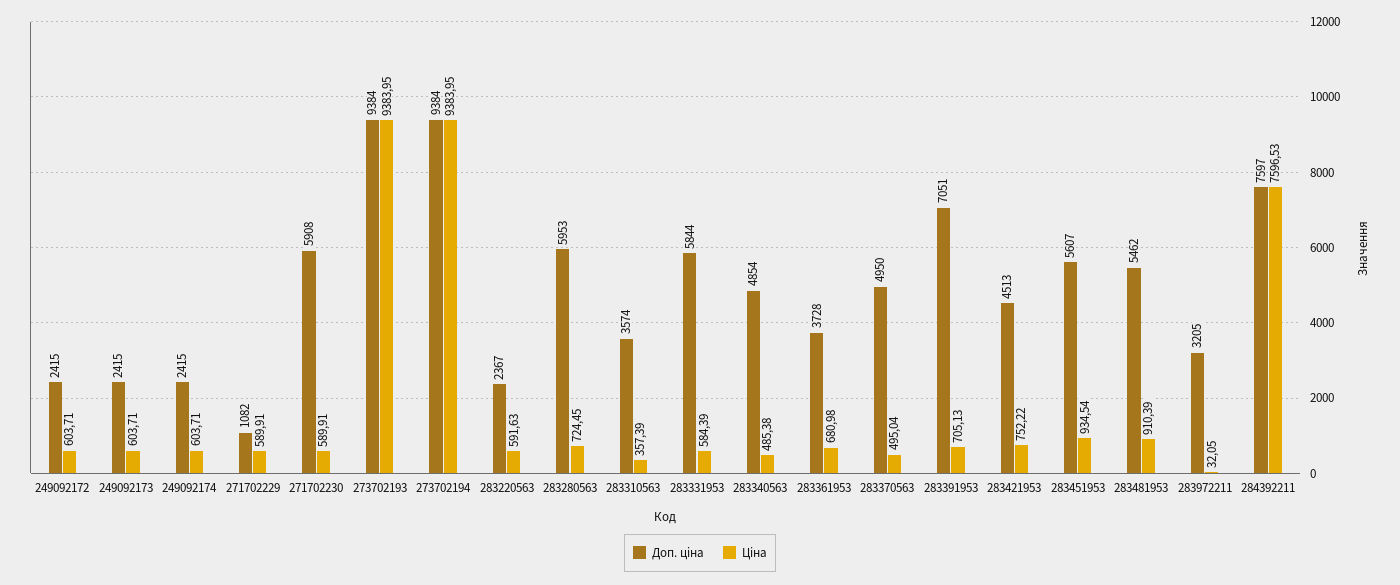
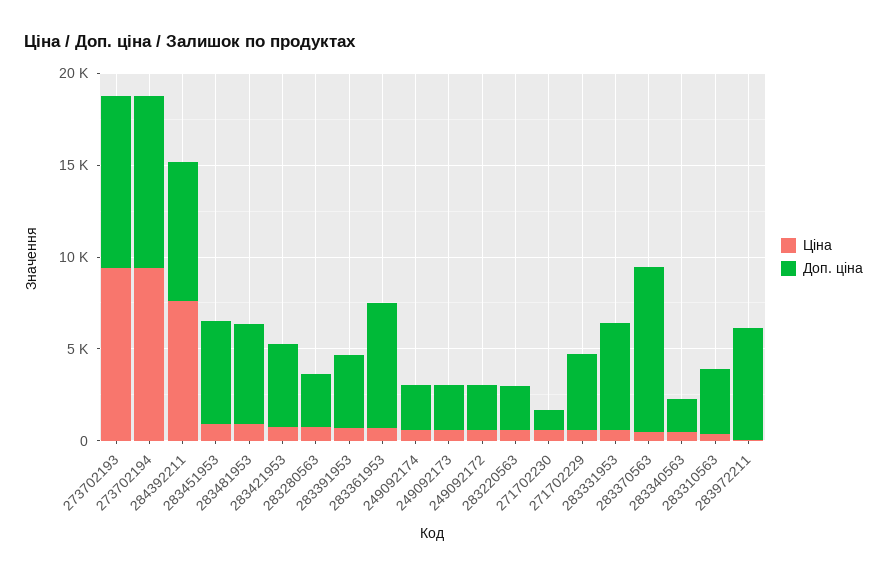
  {
    "Доп. ціна": {
      "249092172": 2415,
      "249092173": 2415,
      "249092174": 2415,
-     "271702229": 1082,
+     "271702229": 4000,
-     "271702230": 5908,
+     "271702230": 1000,
      "273702193": 9384,
      "273702194": 9384,
      "283220563": 2367,
-     "283280563": 5953,
+     "283280563": 3000,
      "283310563": 3574,
      "283331953": 5844,
-     "283340563": 4854,
+     "283340563": 2000,
-     "283361953": 3728,
+     "283361953": 7000,
-     "283370563": 4950,
+     "283370563": 9000,
-     "283391953": 7051,
+     "283391953": 4000,
      "283421953": 4513,
      "283451953": 5607,
      "283481953": 5462,
-     "283972211": 3205,
+     "283972211": 6000,
      "284392211": 7597
    },
    "Ціна": {
      "249092172": 603.71,
      "249092173": 603.71,
      "249092174": 603.71,
      "271702229": 589.91,
      "271702230": 589.91,
      "273702193": 9383.95,
      "273702194": 9383.95,
      "283220563": 591.63,
      "283280563": 724.45,
      "283310563": 357.39,
      "283331953": 584.39,
      "283340563": 485.38,
      "283361953": 680.98,
      "283370563": 495.04,
      "283391953": 705.13,
      "283421953": 752.22,
      "283451953": 934.54,
      "283481953": 910.39,
      "283972211": 32.05,
      "284392211": 7596.53
    }
  }

